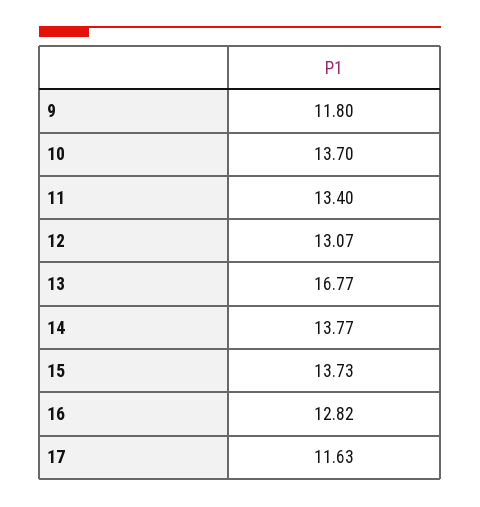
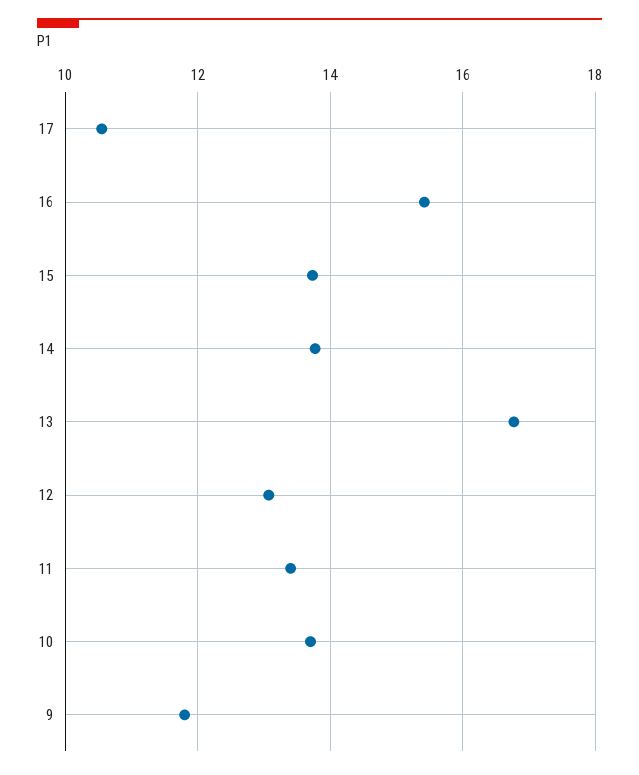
  {
    "9": 11.8,
    "10": 13.7,
    "11": 13.4,
    "12": 13.07,
    "13": 16.77,
    "14": 13.77,
    "15": 13.73,
-   "16": 12.82,
+   "16": 15.4,
-   "17": 11.63
+   "17": 10.6
  }

